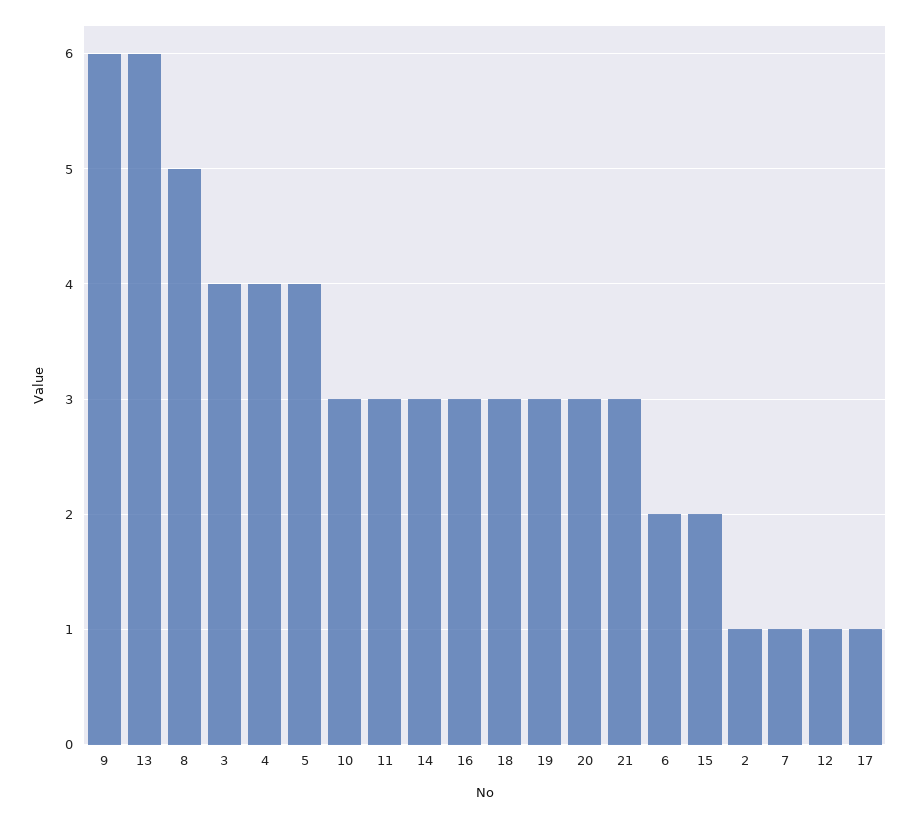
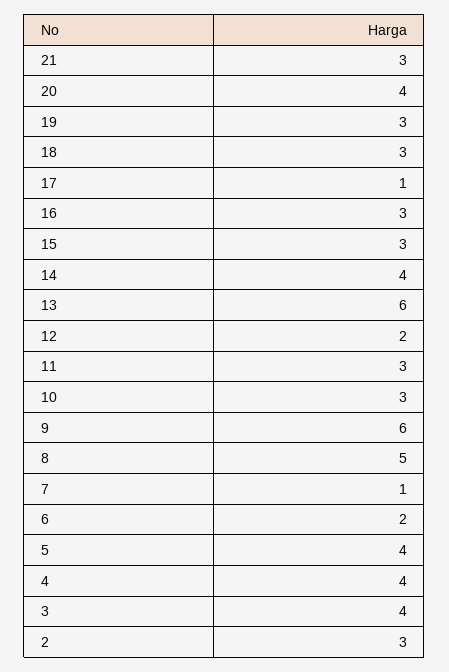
  {
    "9": 6,
    "13": 6,
    "8": 5,
    "3": 4,
    "4": 4,
    "5": 4,
    "10": 3,
    "11": 3,
-   "14": 3,
+   "14": 4,
    "16": 3,
    "18": 3,
    "19": 3,
-   "20": 3,
+   "20": 4,
    "21": 3,
    "6": 2,
-   "15": 2,
+   "15": 3,
-   "2": 1,
+   "2": 3,
    "7": 1,
-   "12": 1,
+   "12": 2,
    "17": 1
  }

